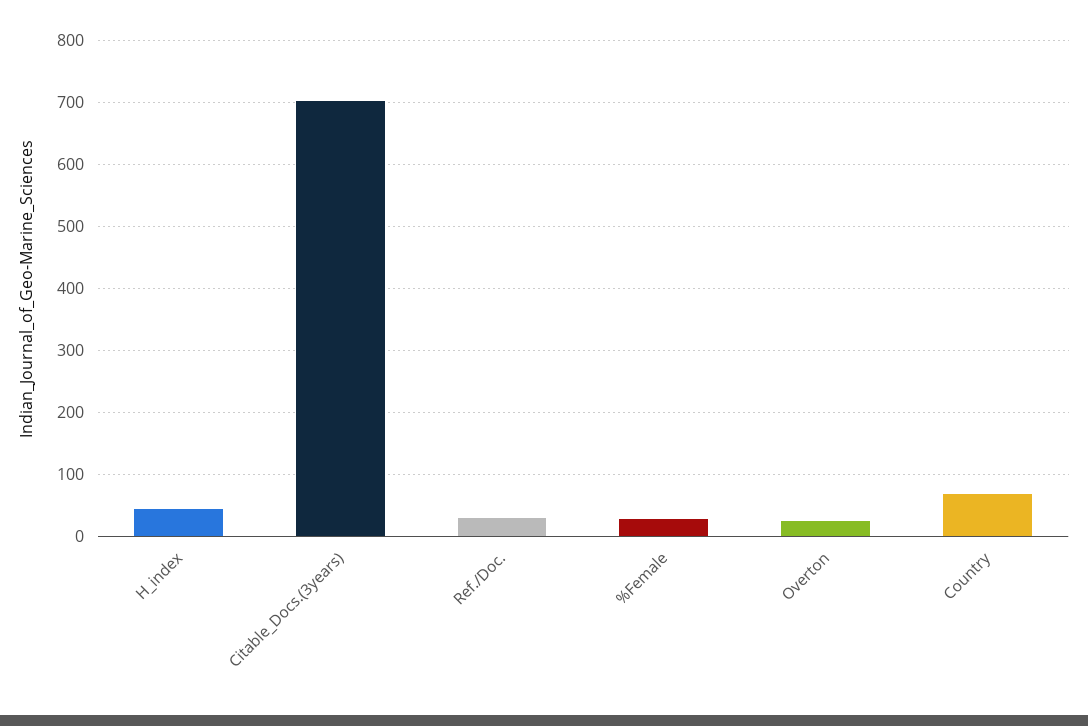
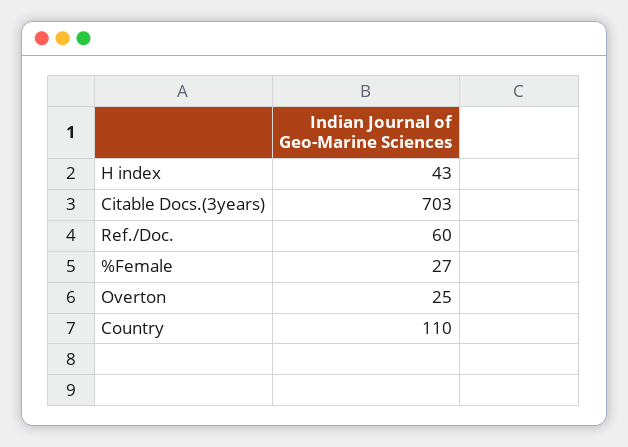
  {
    "H_index": 43,
    "Citable_Docs.(3years)": 703,
-   "Ref./Doc.": 30,
+   "Ref./Doc.": 60,
    "%Female": 27,
    "Overton": 25,
-   "Country": 70
+   "Country": 110
  }

